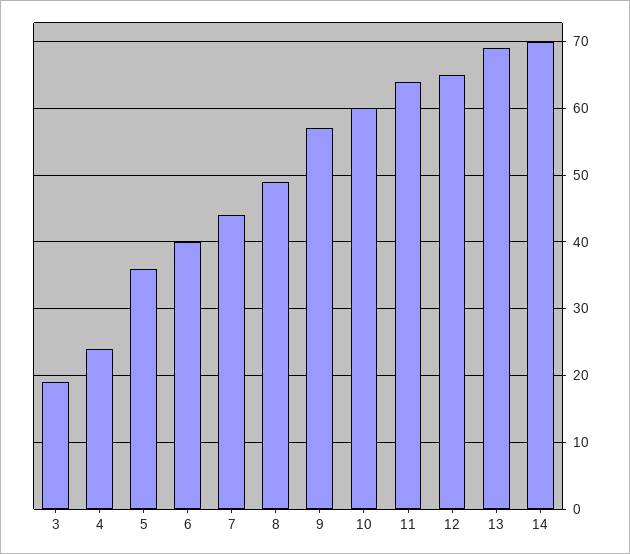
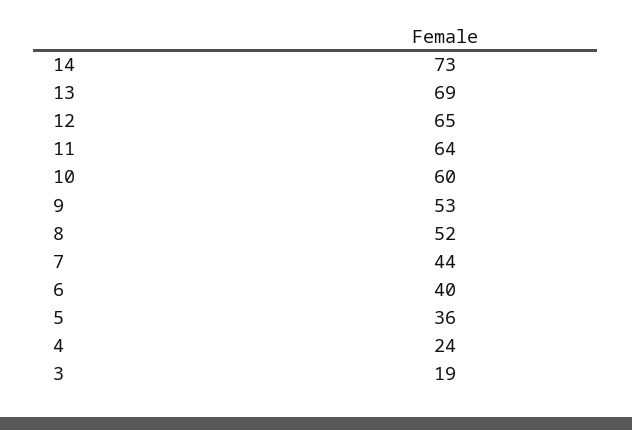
  {
    "3": 19,
    "4": 24,
    "5": 36,
    "6": 40,
    "7": 44,
-   "8": 49,
+   "8": 52,
-   "9": 57,
+   "9": 53,
    "10": 60,
    "11": 64,
    "12": 65,
    "13": 69,
-   "14": 70
+   "14": 73
  }

